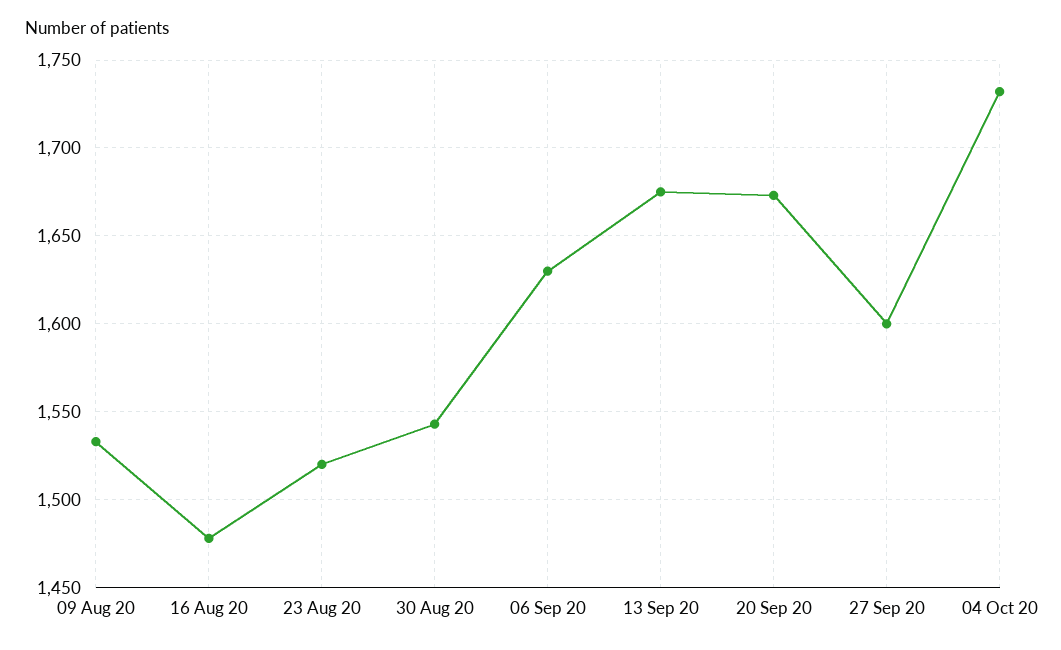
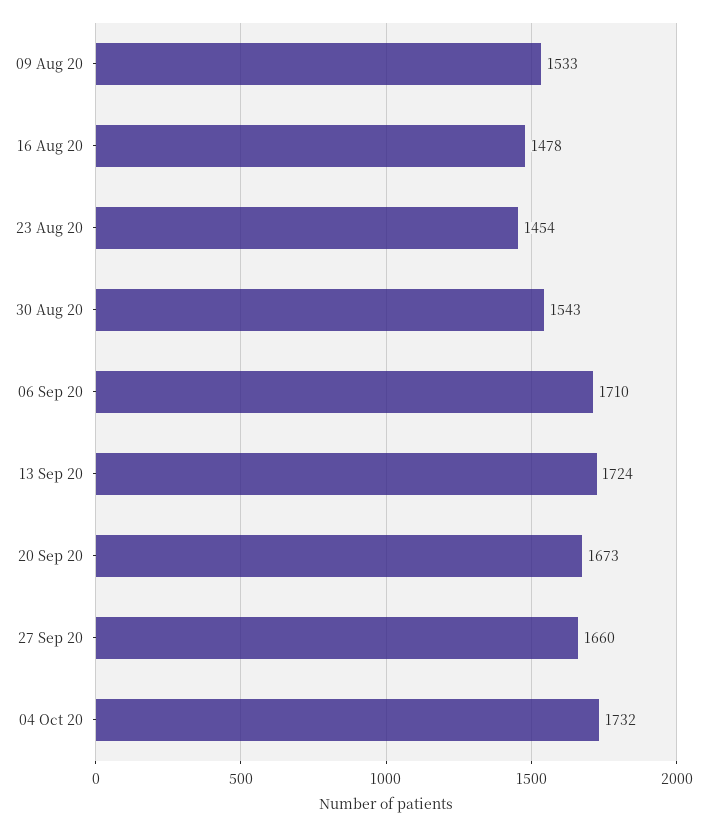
  {
    "09 Aug 20": 1533,
    "16 Aug 20": 1478,
-   "23 Aug 20": 1520,
+   "23 Aug 20": 1454,
    "30 Aug 20": 1543,
-   "06 Sep 20": 1630,
+   "06 Sep 20": 1710,
-   "13 Sep 20": 1675,
+   "13 Sep 20": 1724,
    "20 Sep 20": 1673,
-   "27 Sep 20": 1600,
+   "27 Sep 20": 1660,
    "04 Oct 20": 1732
  }

